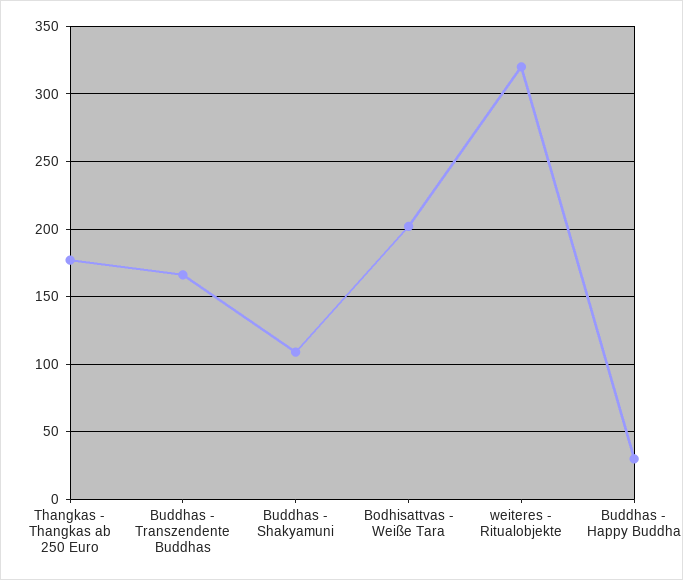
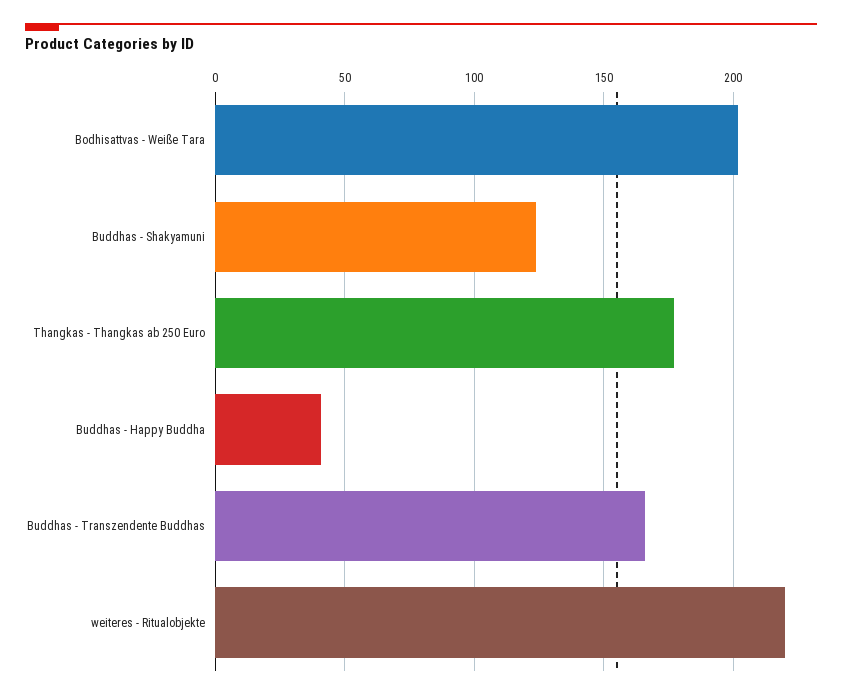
  {
    "Thangkas - Thangkas ab 250 Euro": 175,
    "Buddhas - Transzendente Buddhas": 165,
-   "Buddhas - Shakyamuni": 110,
+   "Buddhas - Shakyamuni": 125,
    "Bodhisattvas - Weiße Tara": 200,
-   "weiteres - Ritualobjekte": 320,
+   "weiteres - Ritualobjekte": 220,
-   "Buddhas - Happy Buddha": 30
+   "Buddhas - Happy Buddha": 40
  }

